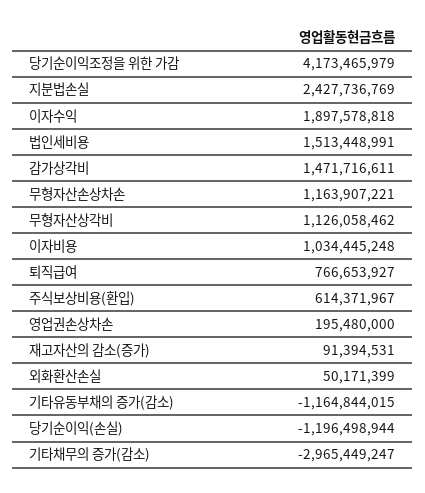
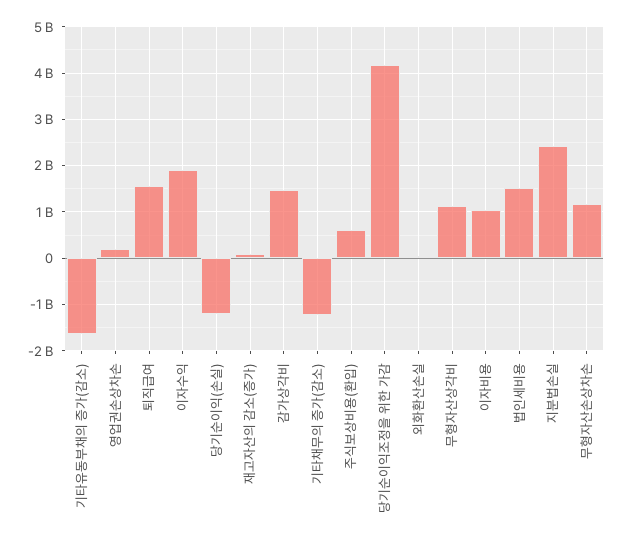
  {
    "당기순이익조정을 위한 가감": 4173465979,
    "지분법손실": 2427736769,
    "이자수익": 1897578818,
    "법인세비용": 1513448991,
    "감가상각비": 1471716611,
    "무형자산손상차손": 1163907221,
    "무형자산상각비": 1126058462,
    "이자비용": 1034445248,
-   "퇴직급여": 766653927,
+   "퇴직급여": 1600000000,
    "주식보상비용(환입)": 614371967,
    "영업권손상차손": 195480000,
    "재고자산의 감소(증가)": 91394531,
    "외화환산손실": 50171399,
-   "기타유동부채의 증가(감소)": -1164844015,
+   "기타유동부채의 증가(감소)": -1600000000,
    "당기순이익(손실)": -1196498944,
-   "기타채무의 증가(감소)": -2965449247
+   "기타채무의 증가(감소)": -1200000000
  }

